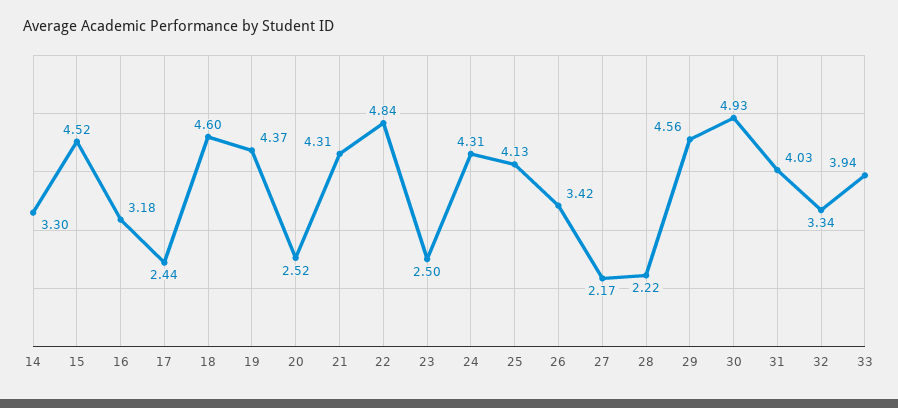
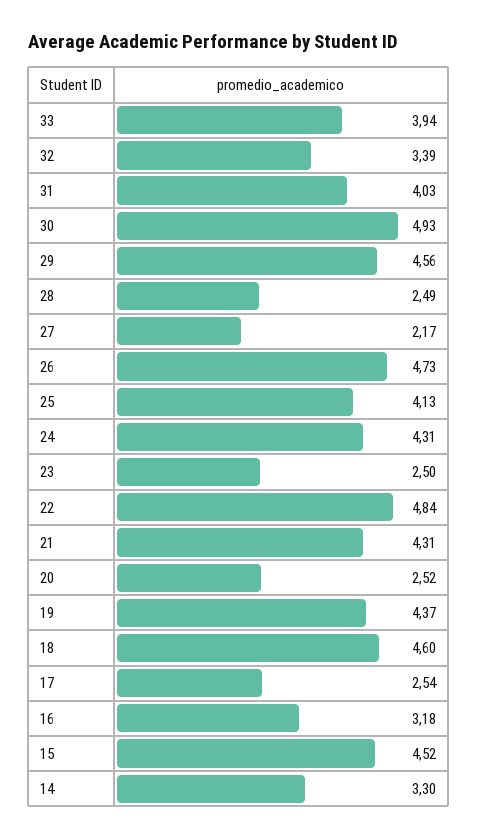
  {
    "14": 3.3,
    "15": 4.52,
    "16": 3.18,
-   "17": 2.44,
+   "17": 2.54,
    "18": 4.6,
    "19": 4.37,
    "20": 2.52,
    "21": 4.31,
    "22": 4.84,
    "23": 2.5,
    "24": 4.31,
    "25": 4.13,
-   "26": 3.42,
+   "26": 4.73,
    "27": 2.17,
-   "28": 2.22,
+   "28": 2.49,
    "29": 4.56,
    "30": 4.93,
    "31": 4.03,
-   "32": 3.34,
+   "32": 3.39,
    "33": 3.94
  }

